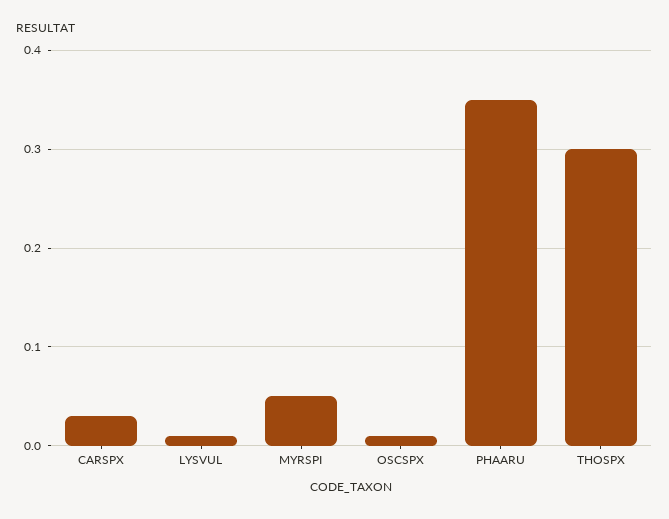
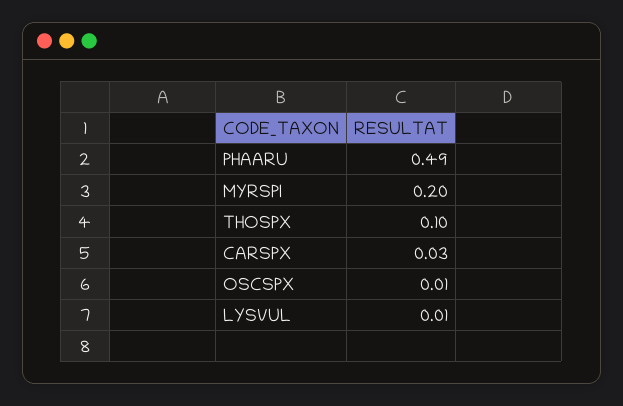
  {
    "CARSPX": 0.03,
    "LYSVUL": 0.01,
-   "MYRSPI": 0.05,
+   "MYRSPI": 0.2,
    "OSCSPX": 0.01,
-   "PHAARU": 0.35,
+   "PHAARU": 0.49,
-   "THOSPX": 0.3
+   "THOSPX": 0.1
  }

